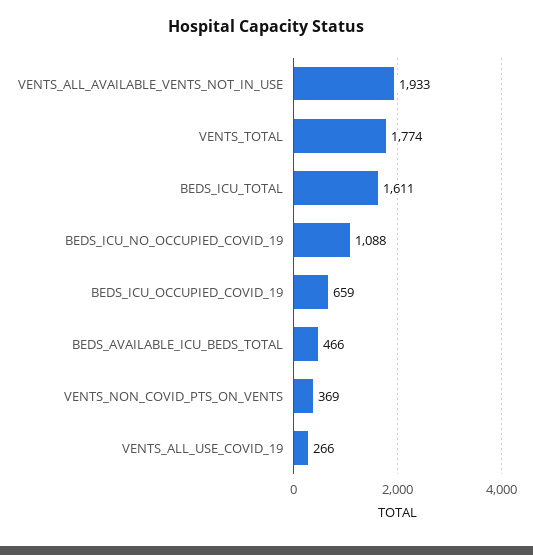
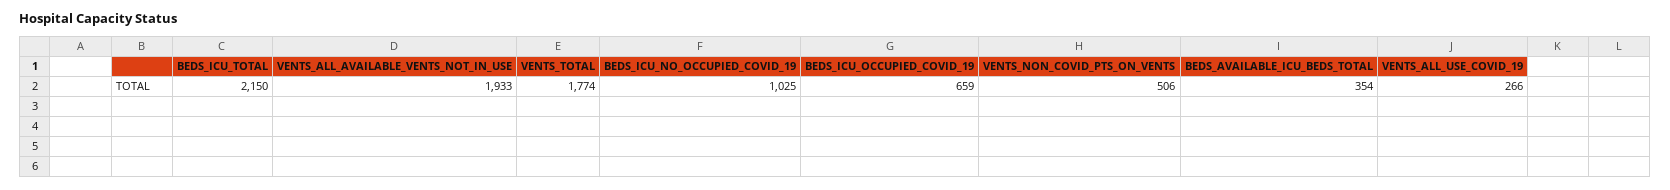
  {
    "VENTS_ALL_AVAILABLE_VENTS_NOT_IN_USE": 1933,
    "VENTS_TOTAL": 1774,
-   "BEDS_ICU_TOTAL": 1611,
+   "BEDS_ICU_TOTAL": 2150,
-   "BEDS_ICU_NO_OCCUPIED_COVID_19": 1088,
+   "BEDS_ICU_NO_OCCUPIED_COVID_19": 1025,
    "BEDS_ICU_OCCUPIED_COVID_19": 659,
-   "BEDS_AVAILABLE_ICU_BEDS_TOTAL": 466,
+   "BEDS_AVAILABLE_ICU_BEDS_TOTAL": 354,
-   "VENTS_NON_COVID_PTS_ON_VENTS": 369,
+   "VENTS_NON_COVID_PTS_ON_VENTS": 506,
    "VENTS_ALL_USE_COVID_19": 266
  }

